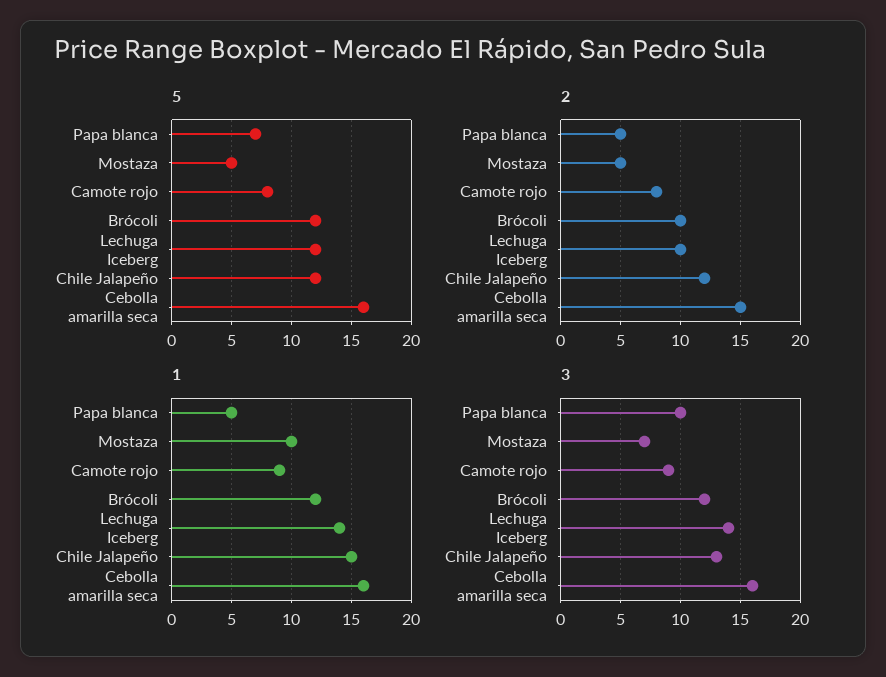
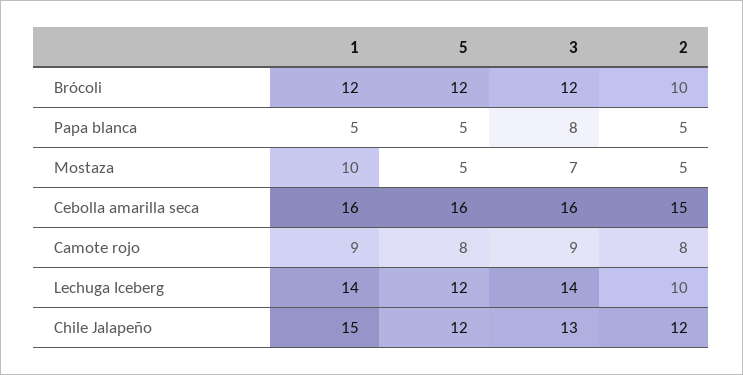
  {
    "5": {
-     "Papa blanca": 7,
+     "Papa blanca": 5,
      "Mostaza": 5,
      "Camote rojo": 8,
      "Brócoli": 12,
      "Lechuga Iceberg": 12,
      "Chile Jalapeño": 12,
      "Cebolla amarilla seca": 16
    },
    "2": {
      "Papa blanca": 5,
      "Mostaza": 5,
      "Camote rojo": 8,
      "Brócoli": 10,
      "Lechuga Iceberg": 10,
      "Chile Jalapeño": 12,
      "Cebolla amarilla seca": 15
    },
    "1": {
      "Papa blanca": 5,
      "Mostaza": 10,
      "Camote rojo": 9,
      "Brócoli": 12,
      "Lechuga Iceberg": 14,
      "Chile Jalapeño": 15,
      "Cebolla amarilla seca": 16
    },
    "3": {
-     "Papa blanca": 10,
+     "Papa blanca": 8,
      "Mostaza": 7,
      "Camote rojo": 9,
      "Brócoli": 12,
      "Lechuga Iceberg": 14,
      "Chile Jalapeño": 13,
      "Cebolla amarilla seca": 16
    }
  }

